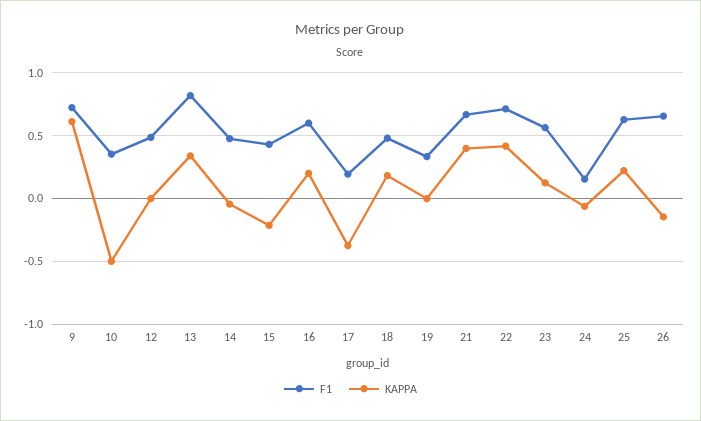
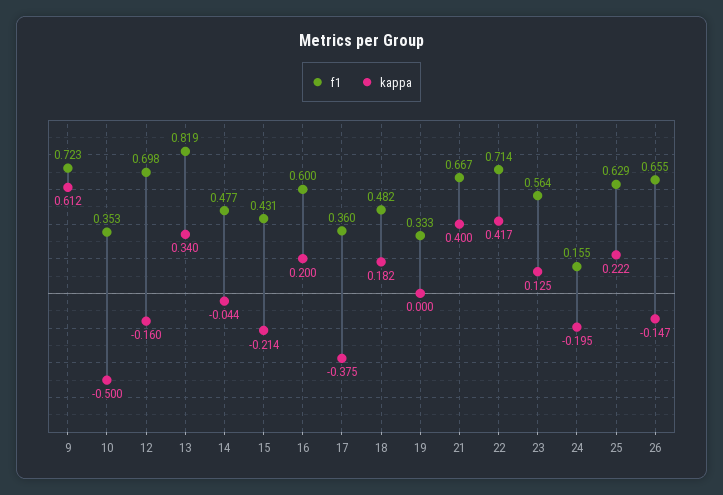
  {
    "F1": {
      "9": 0.723,
      "10": 0.353,
-     "12": 0.5,
+     "12": 0.698,
      "13": 0.819,
      "14": 0.477,
      "15": 0.431,
      "16": 0.6,
-     "17": 0.2,
+     "17": 0.36,
      "18": 0.482,
      "19": 0.333,
      "21": 0.667,
      "22": 0.714,
      "23": 0.564,
      "24": 0.155,
      "25": 0.629,
      "26": 0.655
    },
    "KAPPA": {
      "9": 0.612,
      "10": -0.5,
-     "12": 0,
+     "12": -0.16,
      "13": 0.34,
      "14": -0.044,
      "15": -0.214,
      "16": 0.2,
      "17": -0.375,
      "18": 0.182,
      "19": 0,
      "21": 0.4,
      "22": 0.417,
      "23": 0.125,
-     "24": -0.05,
+     "24": -0.195,
      "25": 0.222,
      "26": -0.147
    }
  }

